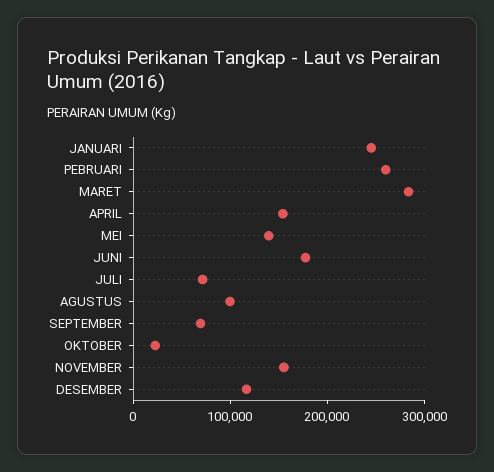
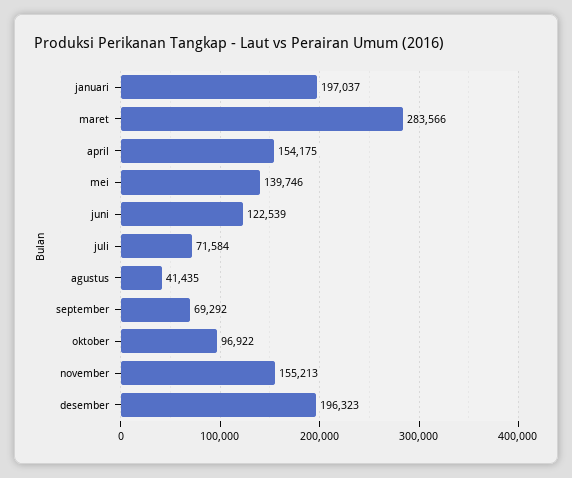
  {
-   "JANUARI": 240000,
+   "JANUARI": 197037,
-   "PEBRUARI": 260000,
    "MARET": 283566,
    "APRIL": 154175,
    "MEI": 139746,
-   "JUNI": 180000,
+   "JUNI": 122539,
    "JULI": 71584,
-   "AGUSTUS": 100000,
+   "AGUSTUS": 41435,
    "SEPTEMBER": 69292,
-   "OKTOBER": 20000,
+   "OKTOBER": 96922,
    "NOVEMBER": 155213,
-   "DESEMBER": 120000
+   "DESEMBER": 196323
  }

